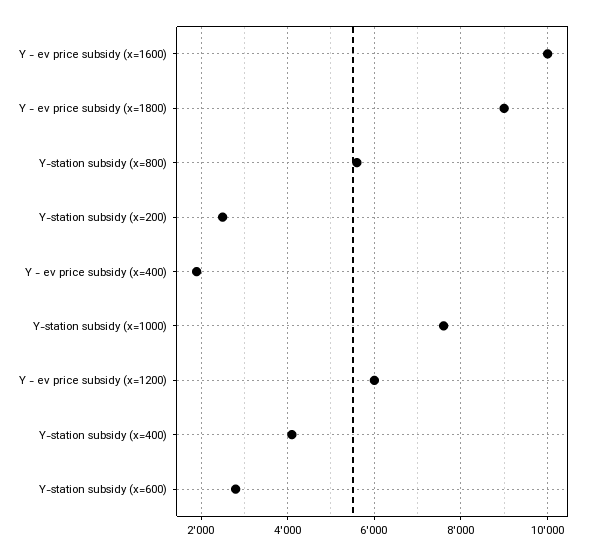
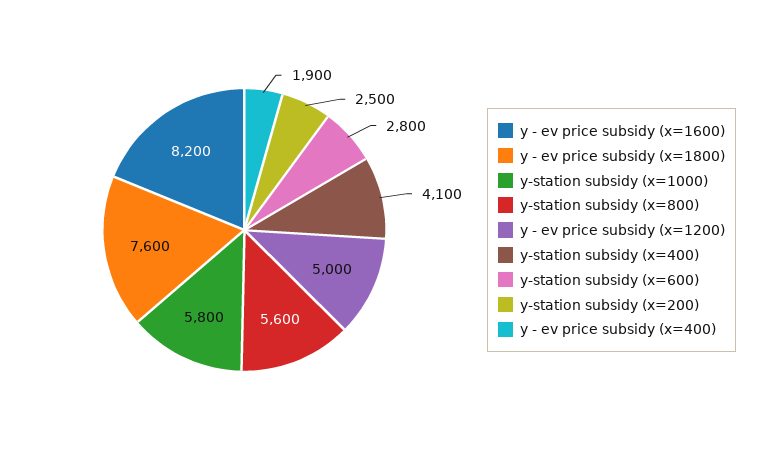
  {
-   "Y - ev price subsidy (x=1600)": 10000,
+   "Y - ev price subsidy (x=1600)": 8200,
-   "Y - ev price subsidy (x=1800)": 9000,
+   "Y - ev price subsidy (x=1800)": 7600,
    "Y-station subsidy (x=800)": 5600,
    "Y-station subsidy (x=200)": 2500,
    "Y - ev price subsidy (x=400)": 1900,
-   "Y-station subsidy (x=1000)": 7600,
+   "Y-station subsidy (x=1000)": 5800,
-   "Y - ev price subsidy (x=1200)": 6000,
+   "Y - ev price subsidy (x=1200)": 5000,
    "Y-station subsidy (x=400)": 4100,
    "Y-station subsidy (x=600)": 2800
  }

